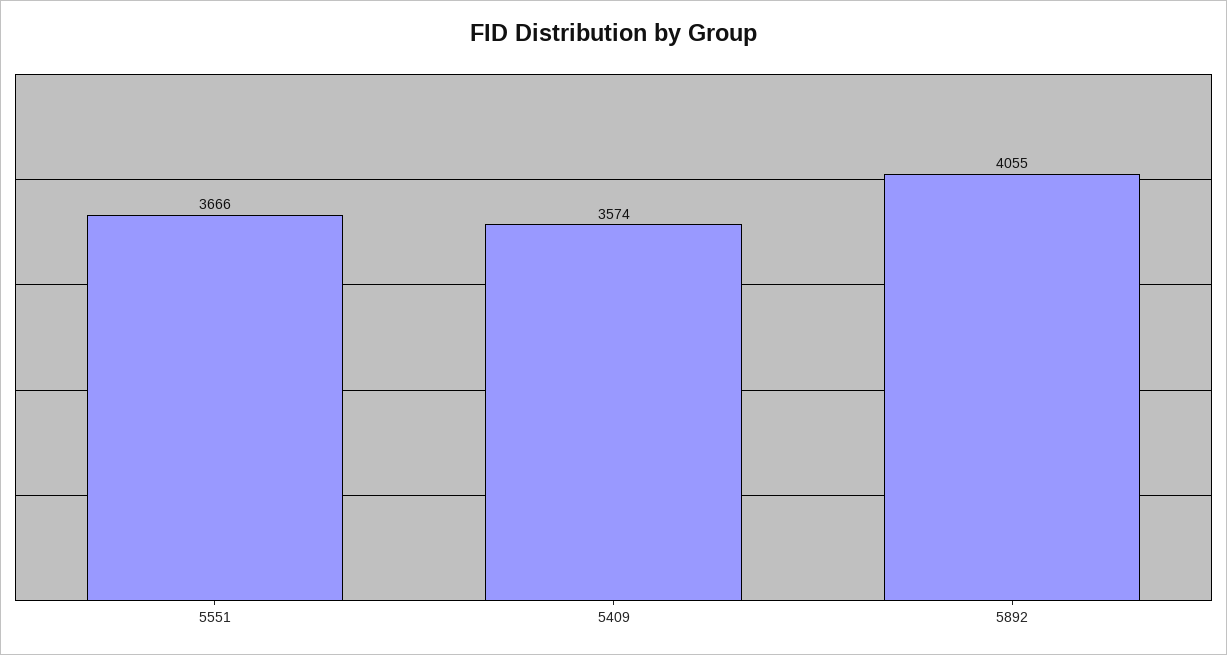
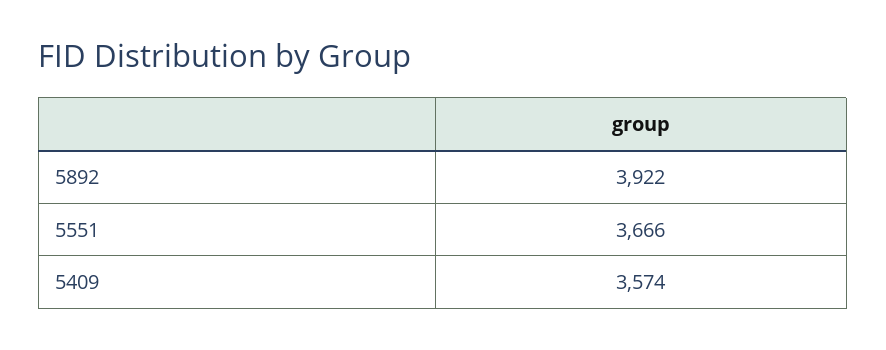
  {
    "5551": 3666,
    "5409": 3574,
-   "5892": 4055
+   "5892": 3922
  }

